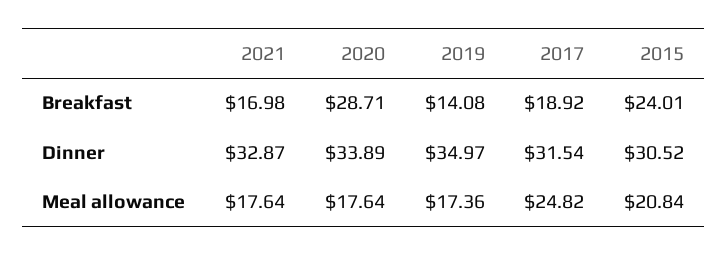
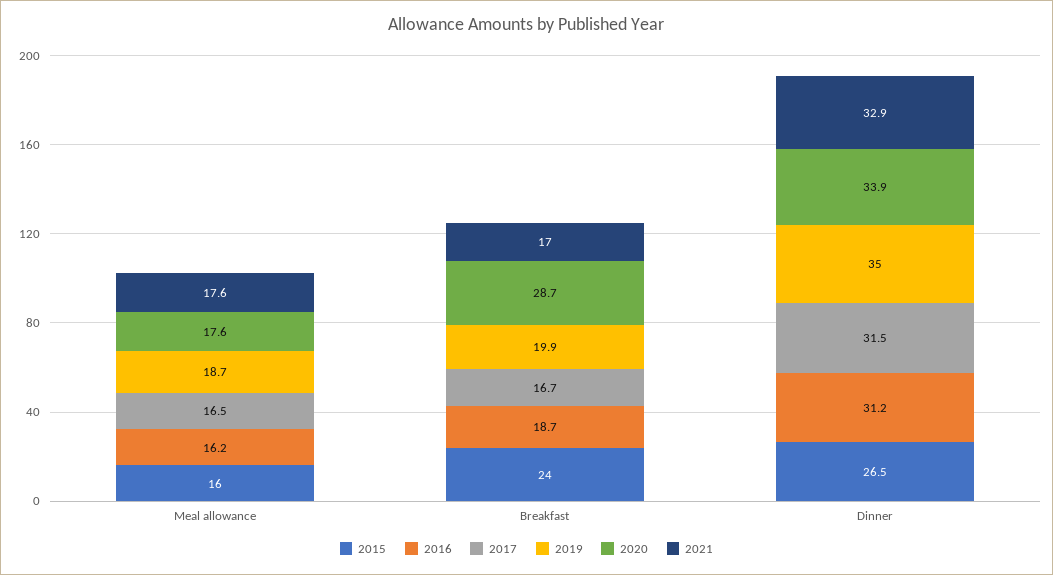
  {
    "2021": {
      "Breakfast": 16.98,
      "Dinner": 32.87,
      "Meal allowance": 17.64
    },
    "2020": {
      "Breakfast": 28.71,
      "Dinner": 33.89,
      "Meal allowance": 17.64
    },
    "2019": {
-     "Breakfast": 14.08,
+     "Breakfast": 19.9,
      "Dinner": 34.97,
-     "Meal allowance": 17.36
+     "Meal allowance": 18.7
    },
    "2017": {
-     "Breakfast": 18.92,
+     "Breakfast": 16.7,
      "Dinner": 31.54,
-     "Meal allowance": 24.82
+     "Meal allowance": 16.5
    },
    "2015": {
      "Breakfast": 24.01,
-     "Dinner": 30.52,
+     "Dinner": 26.5,
-     "Meal allowance": 20.84
+     "Meal allowance": 16
-   }
+   },
+   "2016": {
+     "Meal allowance": 16.2,
+     "Breakfast": 18.7,
+     "Dinner": 31.2
+   }
  }

